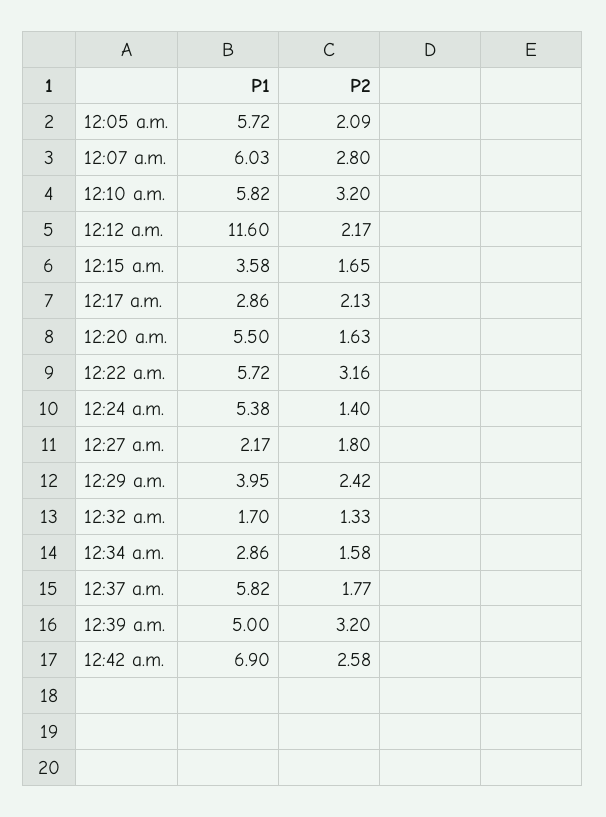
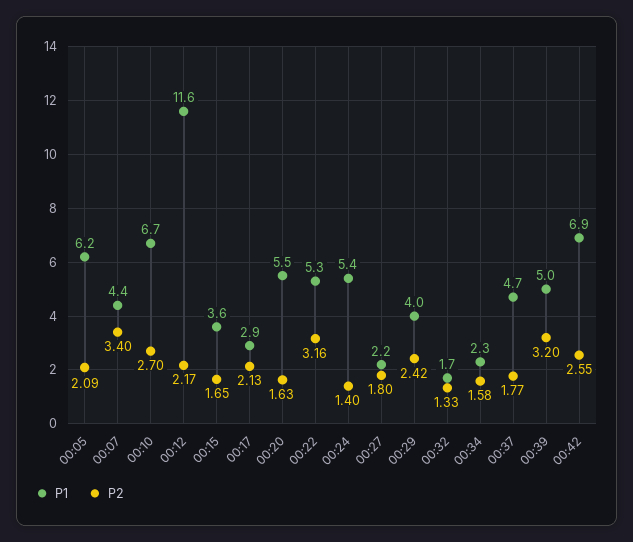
  {
    "P1": {
-     "12:05 a.m.": 5.72,
+     "12:05 a.m.": 6.2,
-     "12:07 a.m.": 6.03,
+     "12:07 a.m.": 4.4,
-     "12:10 a.m.": 5.82,
+     "12:10 a.m.": 6.7,
      "12:12 a.m.": 11.6,
      "12:15 a.m.": 3.58,
      "12:17 a.m.": 2.86,
      "12:20 a.m.": 5.5,
-     "12:22 a.m.": 5.72,
+     "12:22 a.m.": 5.3,
      "12:24 a.m.": 5.38,
      "12:27 a.m.": 2.17,
      "12:29 a.m.": 3.95,
      "12:32 a.m.": 1.7,
-     "12:34 a.m.": 2.86,
+     "12:34 a.m.": 2.3,
-     "12:37 a.m.": 5.82,
+     "12:37 a.m.": 4.7,
      "12:39 a.m.": 5,
      "12:42 a.m.": 6.9
    },
    "P2": {
      "12:05 a.m.": 2.09,
-     "12:07 a.m.": 2.8,
+     "12:07 a.m.": 3.4,
-     "12:10 a.m.": 3.2,
+     "12:10 a.m.": 2.7,
      "12:12 a.m.": 2.17,
      "12:15 a.m.": 1.65,
      "12:17 a.m.": 2.13,
      "12:20 a.m.": 1.63,
      "12:22 a.m.": 3.16,
      "12:24 a.m.": 1.4,
      "12:27 a.m.": 1.8,
      "12:29 a.m.": 2.42,
      "12:32 a.m.": 1.33,
      "12:34 a.m.": 1.58,
      "12:37 a.m.": 1.77,
      "12:39 a.m.": 3.2,
-     "12:42 a.m.": 2.58
+     "12:42 a.m.": 2.55
    }
  }

